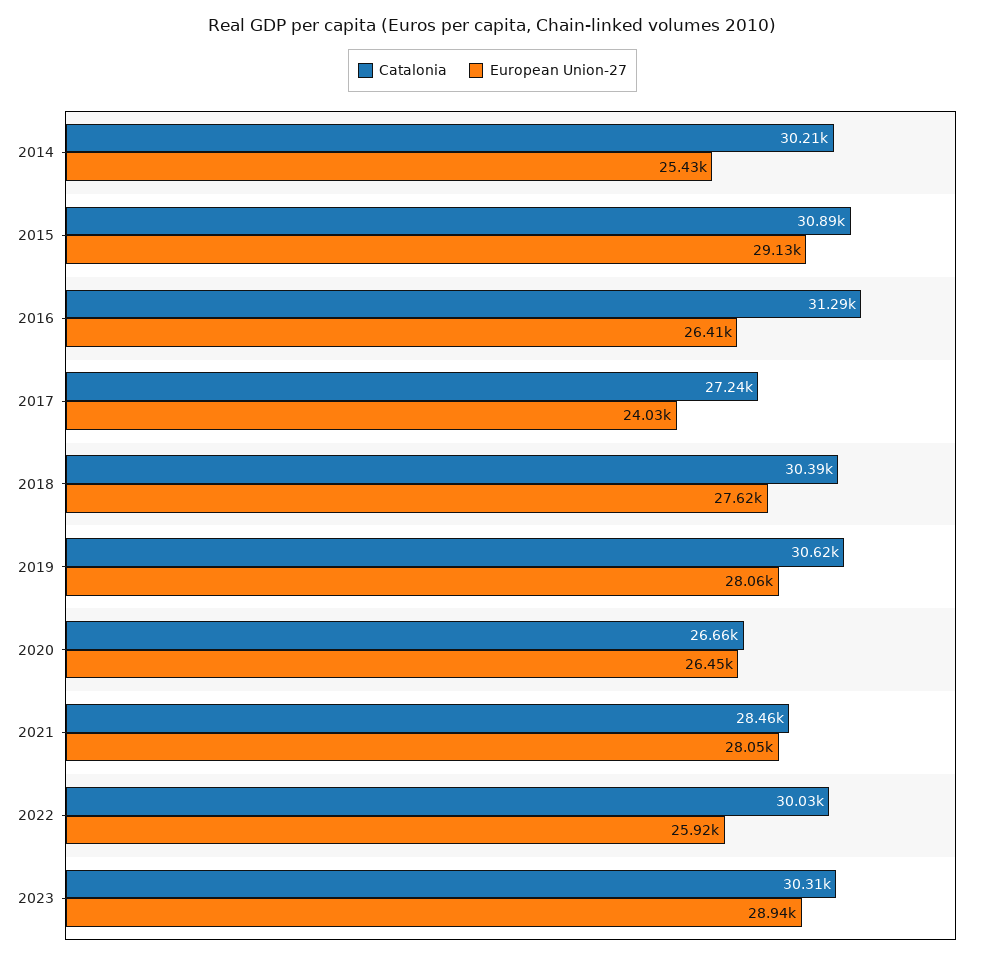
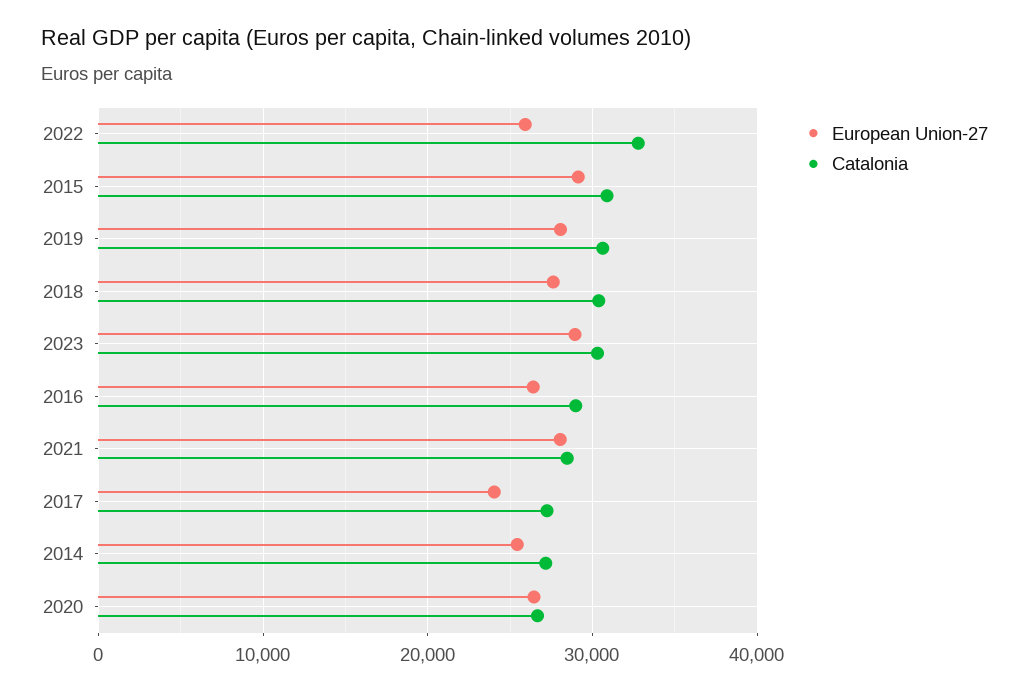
  {
    "Catalonia": {
-     "2014": 30210,
+     "2014": 27000,
      "2015": 30890,
-     "2016": 31290,
+     "2016": 29000,
      "2017": 27240,
      "2018": 30390,
      "2019": 30620,
      "2020": 26660,
      "2021": 28460,
-     "2022": 30030,
+     "2022": 33000,
      "2023": 30310
    },
    "European Union-27": {
      "2014": 25430,
      "2015": 29130,
      "2016": 26410,
      "2017": 24030,
      "2018": 27620,
      "2019": 28060,
      "2020": 26450,
      "2021": 28050,
      "2022": 25920,
      "2023": 28940
    }
  }

